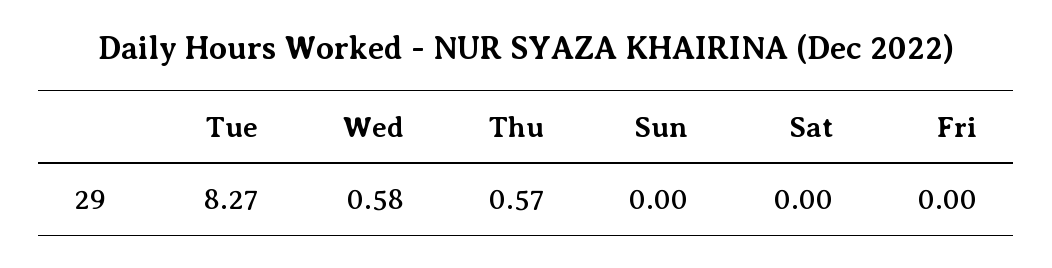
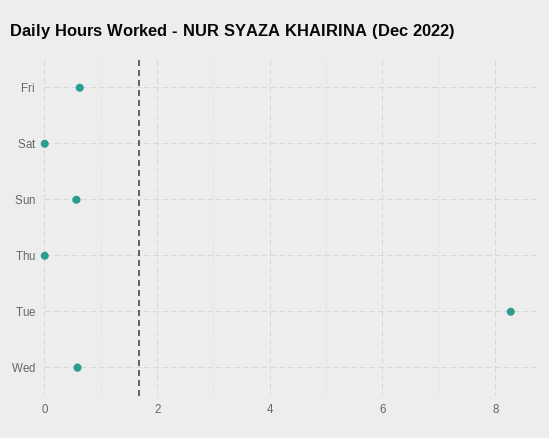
  {
    "Tue": 8.27,
    "Wed": 0.58,
-   "Thu": 0.57,
+   "Thu": 0,
-   "Sun": 0,
+   "Sun": 0.6,
    "Sat": 0,
-   "Fri": 0
+   "Fri": 0.6
  }

